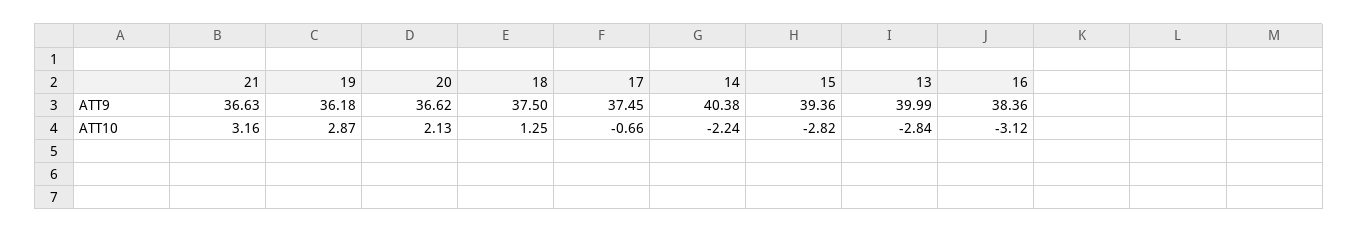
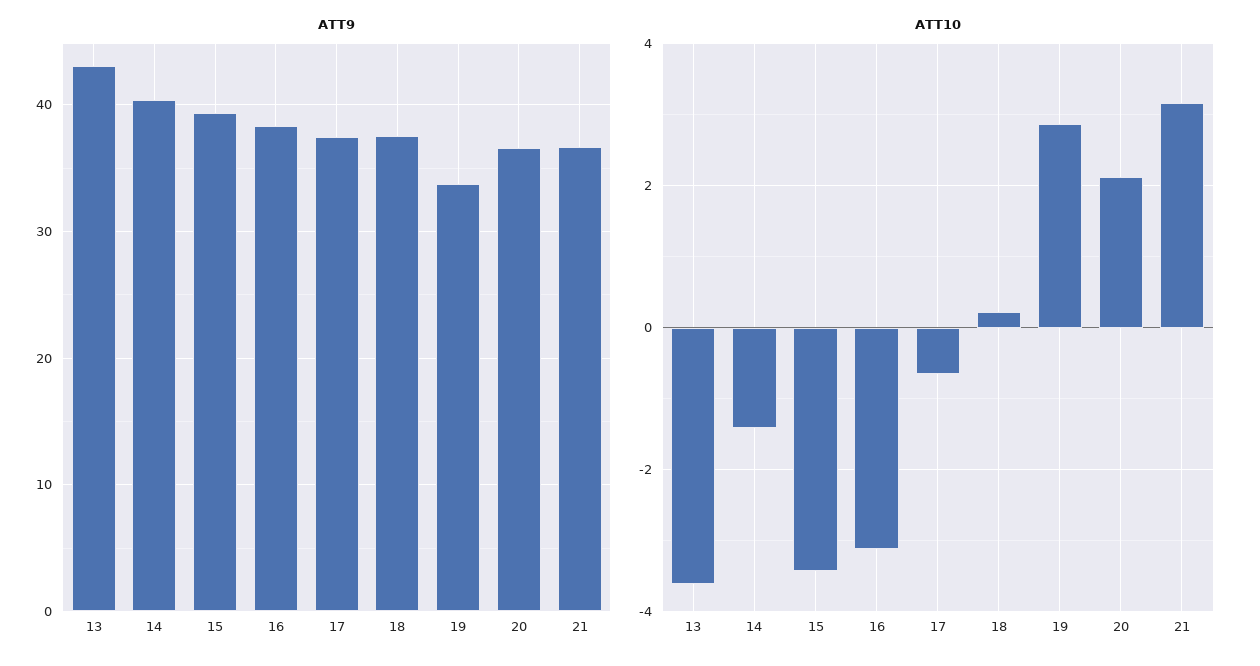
  {
    "ATT9": {
      "21": 36.63,
-     "19": 36.18,
+     "19": 34,
      "20": 36.62,
      "18": 37.5,
      "17": 37.45,
      "14": 40.38,
      "15": 39.36,
-     "13": 39.99,
+     "13": 43,
      "16": 38.36
    },
    "ATT10": {
      "21": 3.16,
      "19": 2.87,
      "20": 2.13,
-     "18": 1.25,
+     "18": 0.2,
      "17": -0.66,
-     "14": -2.24,
+     "14": -1.4,
-     "15": -2.82,
+     "15": -3.4,
-     "13": -2.84,
+     "13": -3.6,
      "16": -3.12
    }
  }

